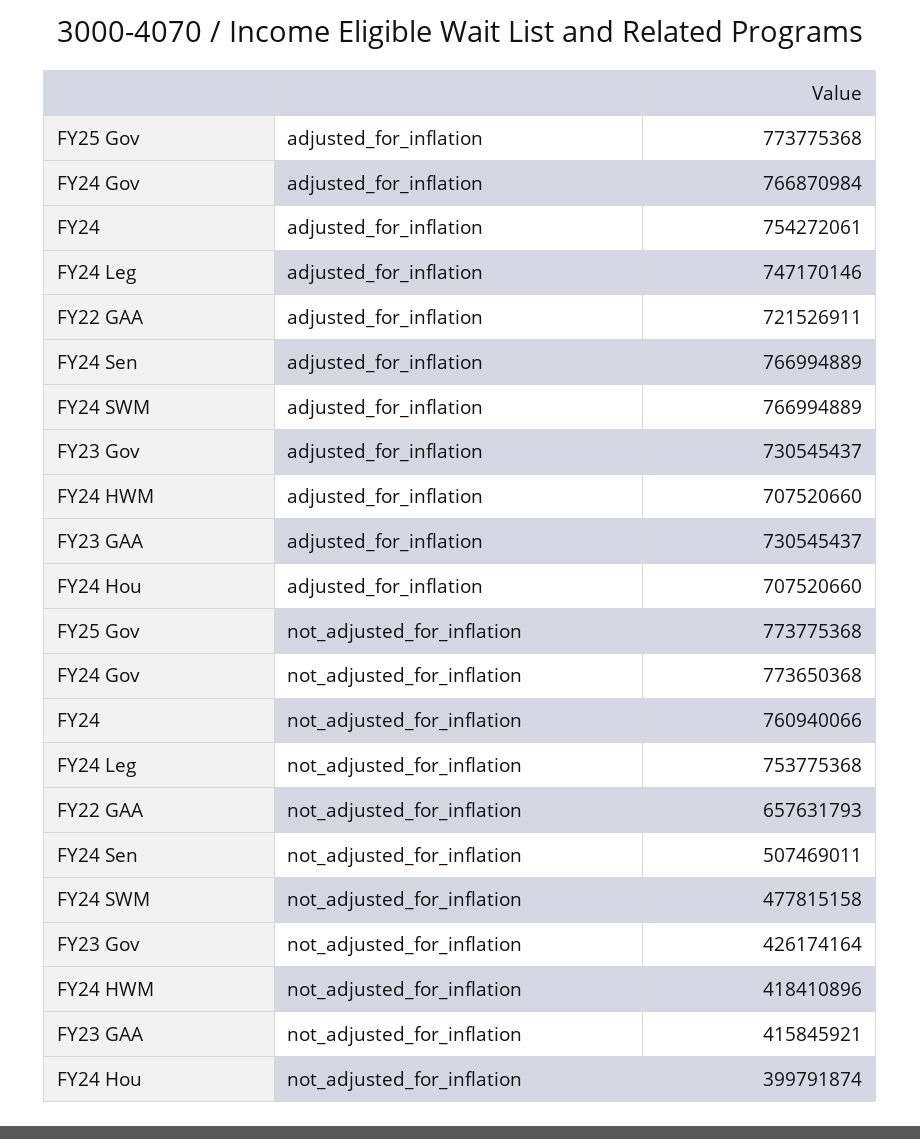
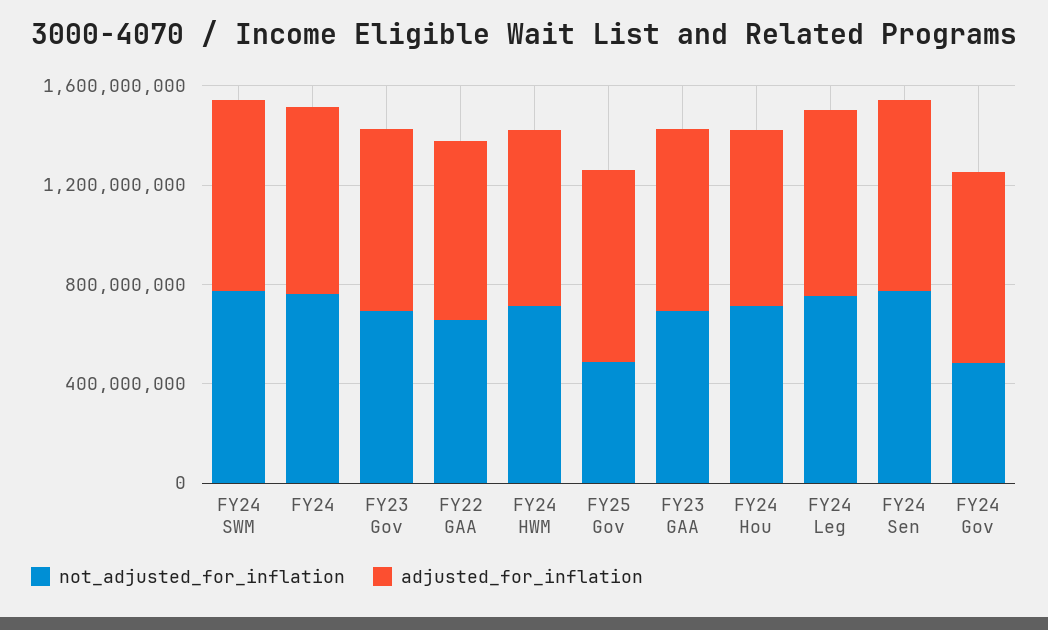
  {
    "adjusted_for_inflation": {
      "FY25 Gov": 773775368,
      "FY24 Gov": 766870984,
      "FY24": 754272061,
      "FY24 Leg": 747170146,
      "FY22 GAA": 721526911,
      "FY24 Sen": 766994889,
      "FY24 SWM": 766994889,
      "FY23 Gov": 730545437,
      "FY24 HWM": 707520660,
      "FY23 GAA": 730545437,
      "FY24 Hou": 707520660
    },
    "not_adjusted_for_inflation": {
-     "FY25 Gov": 773775368,
+     "FY25 Gov": 500000000,
-     "FY24 Gov": 773650368,
+     "FY24 Gov": 500000000,
      "FY24": 760940066,
      "FY24 Leg": 753775368,
      "FY22 GAA": 657631793,
-     "FY24 Sen": 507469011,
+     "FY24 Sen": 800000000,
-     "FY24 SWM": 477815158,
+     "FY24 SWM": 800000000,
-     "FY23 Gov": 426174164,
+     "FY23 Gov": 700000000,
-     "FY24 HWM": 418410896,
+     "FY24 HWM": 700000000,
-     "FY23 GAA": 415845921,
+     "FY23 GAA": 700000000,
-     "FY24 Hou": 399791874
+     "FY24 Hou": 700000000
    }
  }

